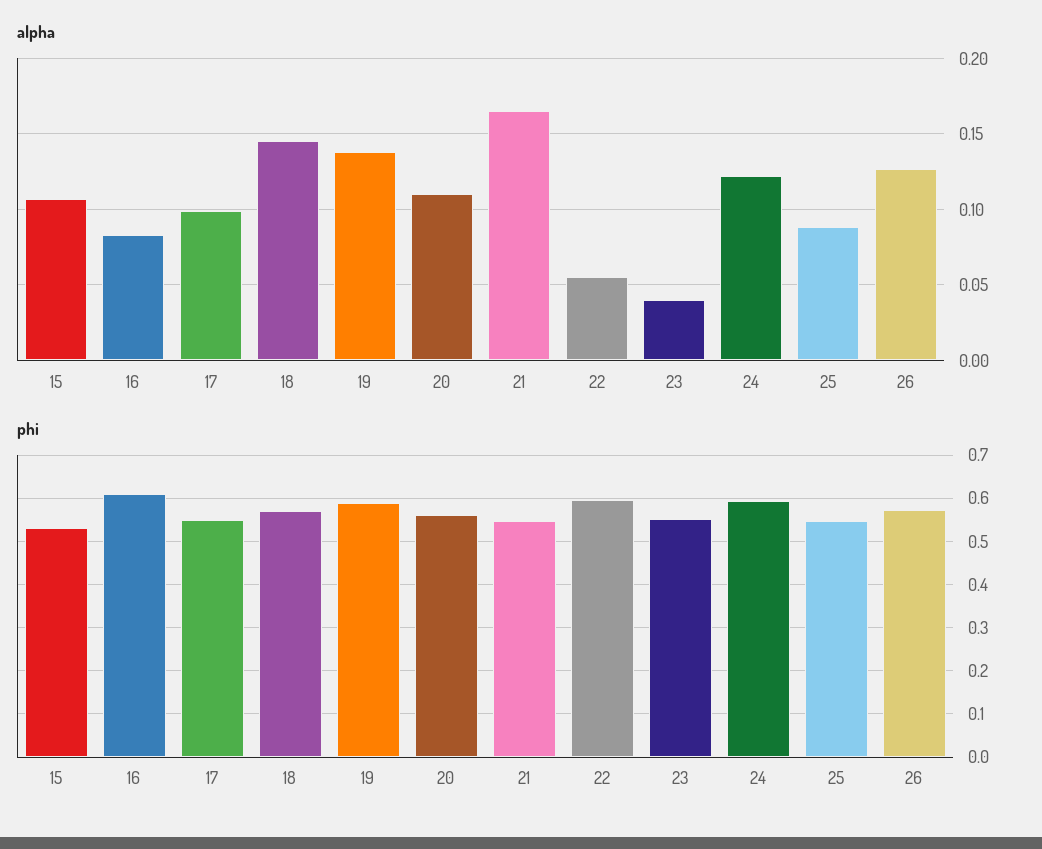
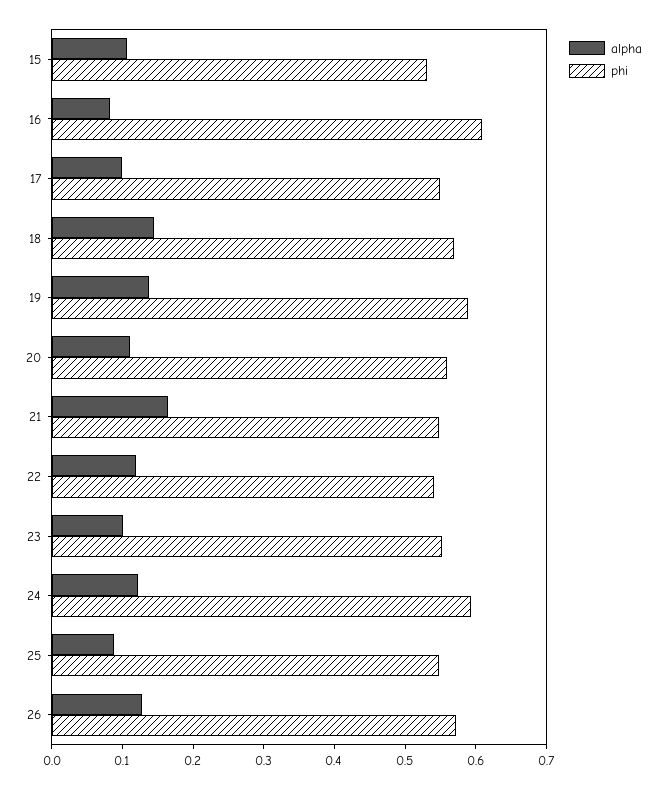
  {
    "alpha": {
      "15": 0.105,
      "16": 0.085,
      "17": 0.1,
      "18": 0.145,
      "19": 0.14,
      "20": 0.11,
      "21": 0.165,
-     "22": 0.055,
+     "22": 0.12,
-     "23": 0.04,
+     "23": 0.1,
      "24": 0.12,
      "25": 0.09,
      "26": 0.125
    },
    "phi": {
      "15": 0.54,
      "16": 0.6,
      "17": 0.54,
      "18": 0.56,
      "19": 0.58,
      "20": 0.56,
      "21": 0.54,
-     "22": 0.6,
+     "22": 0.54,
      "23": 0.56,
      "24": 0.6,
      "25": 0.54,
      "26": 0.58
    }
  }

